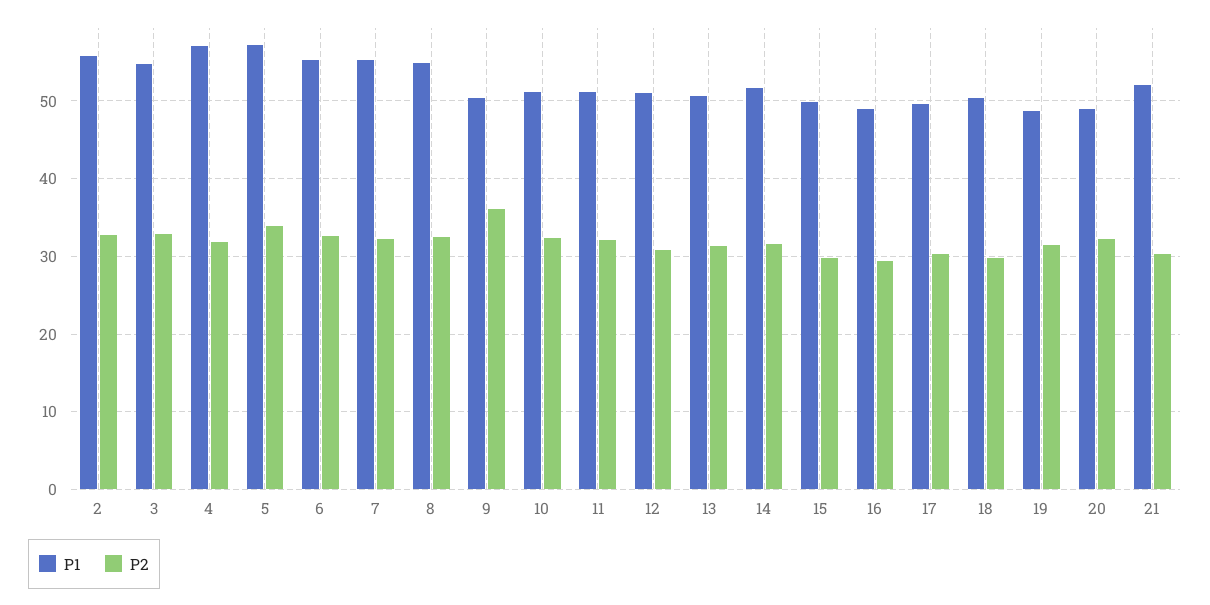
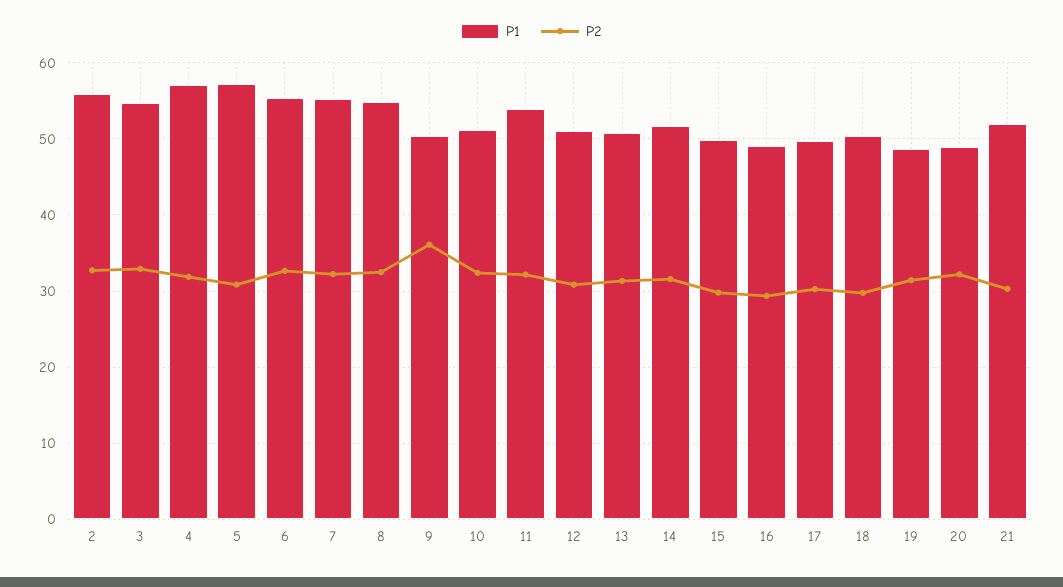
  {
    "P1": {
      "2": 56,
      "3": 55,
      "4": 57,
      "5": 57,
      "6": 55,
      "7": 55,
      "8": 55,
      "9": 50,
      "10": 51,
-     "11": 51,
+     "11": 54,
      "12": 51,
      "13": 51,
      "14": 52,
      "15": 50,
      "16": 49,
      "17": 50,
      "18": 50,
      "19": 49,
      "20": 49,
      "21": 52
    },
    "P2": {
      "2": 33,
      "3": 33,
      "4": 32,
-     "5": 34,
+     "5": 31,
      "6": 33,
      "7": 32,
      "8": 33,
      "9": 36,
      "10": 32,
      "11": 32,
      "12": 31,
      "13": 31,
      "14": 32,
      "15": 30,
      "16": 29,
      "17": 30,
      "18": 30,
      "19": 31,
      "20": 32,
      "21": 30
    }
  }

